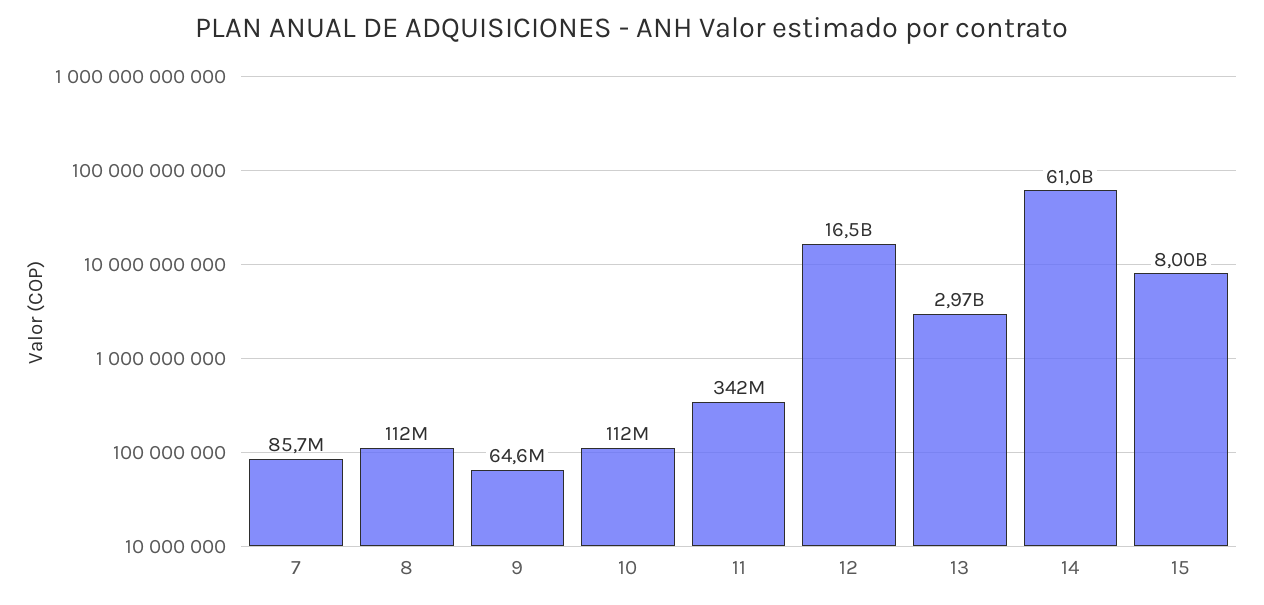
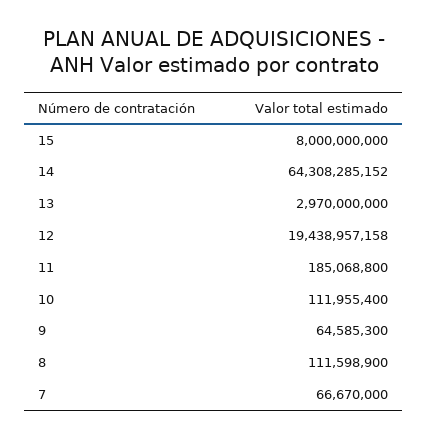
  {
-   "7": 85700000,
+   "7": 66670000,
    "8": 111598900,
    "9": 64585300,
    "10": 111955400,
-   "11": 342000000,
+   "11": 185068800,
-   "12": 16500000000,
+   "12": 19438957158,
    "13": 2970000000,
-   "14": 61000000000,
+   "14": 64308285152,
    "15": 8000000000
  }

